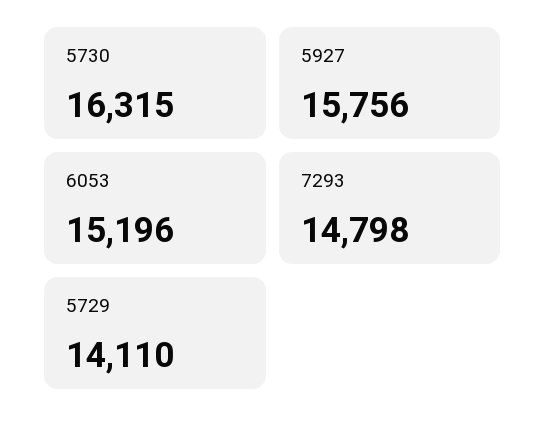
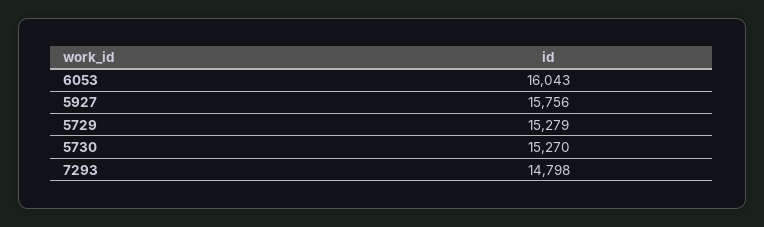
  {
-   "5730": 16315,
+   "5730": 15270,
    "5927": 15756,
-   "6053": 15196,
+   "6053": 16043,
    "7293": 14798,
-   "5729": 14110
+   "5729": 15279
  }

